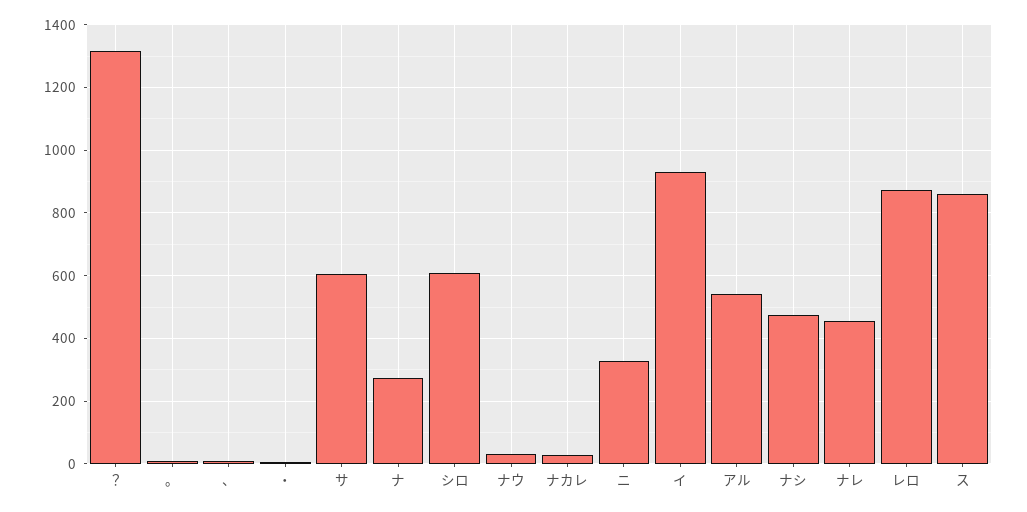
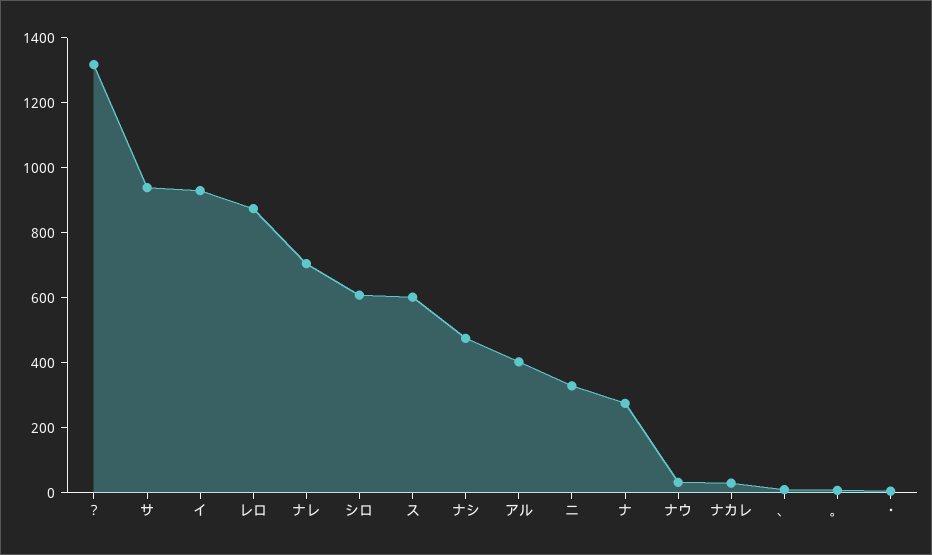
  {
    "？": 1320,
    "。": 0,
    "、": 20,
    "・": 0,
-   "サ": 600,
+   "サ": 950,
    "ナ": 280,
    "シロ": 600,
    "ナウ": 40,
    "ナカレ": 40,
    "ニ": 320,
    "イ": 940,
-   "アル": 540,
+   "アル": 400,
    "ナシ": 480,
-   "ナレ": 460,
+   "ナレ": 700,
    "レロ": 880,
-   "ス": 860
+   "ス": 600
  }

